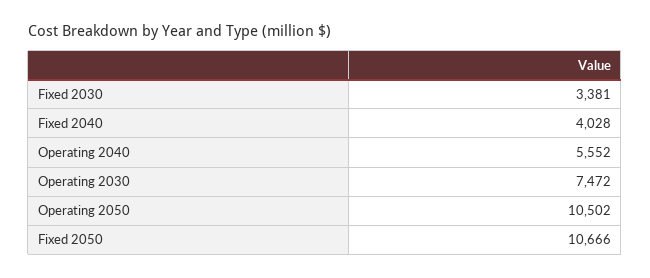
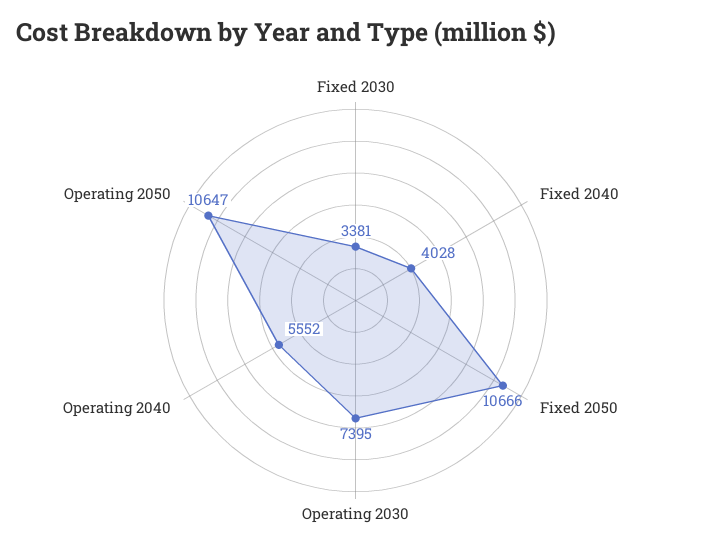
  {
    "Fixed 2030": 3381,
    "Fixed 2040": 4028,
    "Operating 2040": 5552,
-   "Operating 2030": 7472,
+   "Operating 2030": 7395,
-   "Operating 2050": 10502,
+   "Operating 2050": 10647,
    "Fixed 2050": 10666
  }

